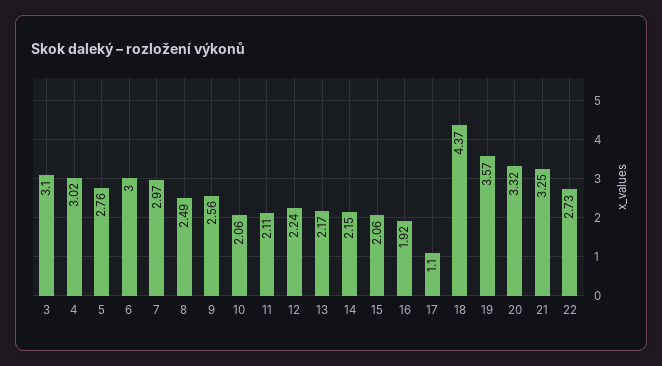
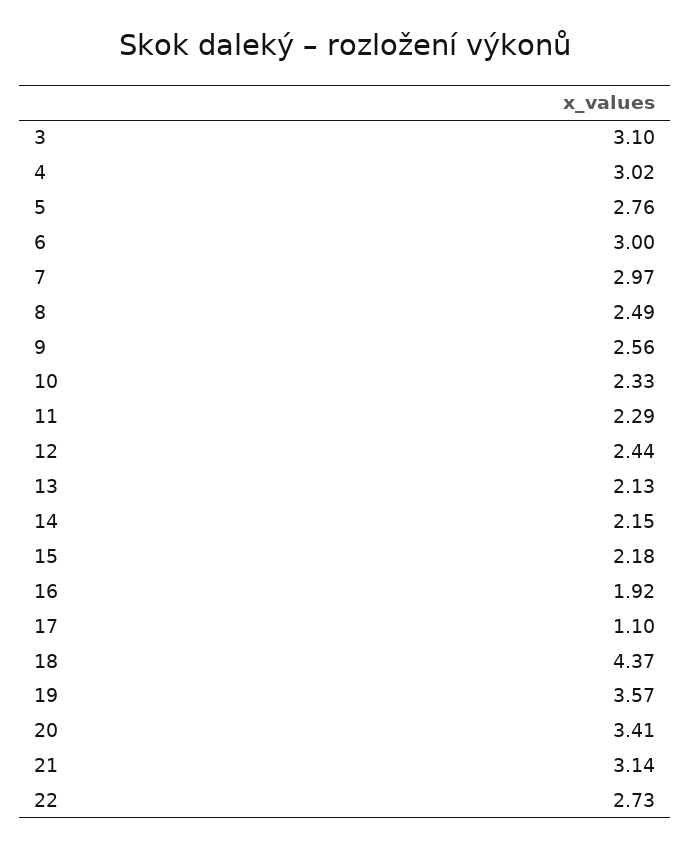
  {
    "3": 3.1,
    "4": 3.02,
    "5": 2.76,
    "6": 3,
    "7": 2.97,
    "8": 2.49,
    "9": 2.56,
-   "10": 2.06,
+   "10": 2.33,
-   "11": 2.11,
+   "11": 2.29,
-   "12": 2.24,
+   "12": 2.44,
-   "13": 2.17,
+   "13": 2.13,
    "14": 2.15,
-   "15": 2.06,
+   "15": 2.18,
    "16": 1.92,
    "17": 1.1,
    "18": 4.37,
    "19": 3.57,
-   "20": 3.32,
+   "20": 3.41,
-   "21": 3.25,
+   "21": 3.14,
    "22": 2.73
  }

